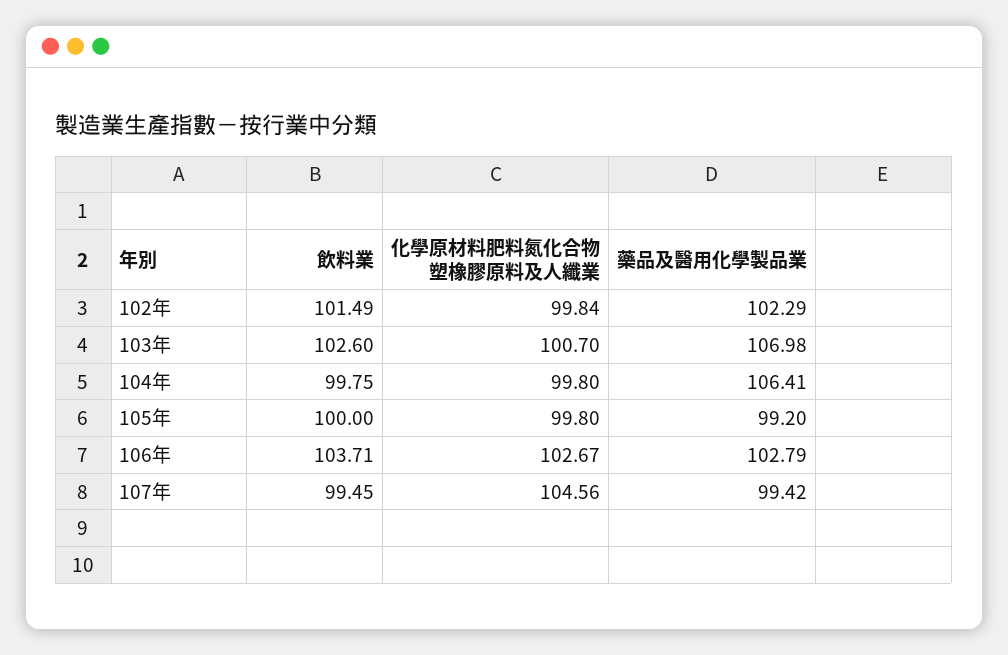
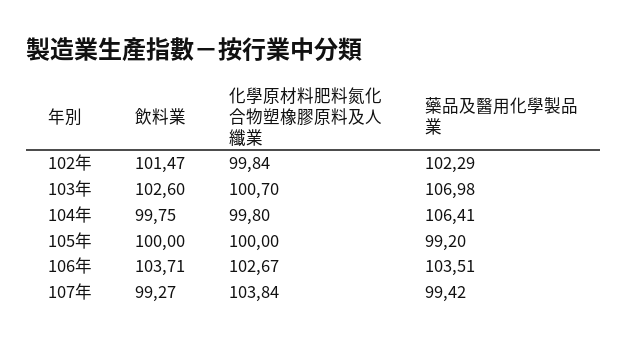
  {
    "飲料業": {
-     "102年": 101.49,
+     "102年": 101.47,
      "103年": 102.6,
      "104年": 99.75,
      "105年": 100,
      "106年": 103.71,
-     "107年": 99.45
+     "107年": 99.27
    },
    "化學原材料肥料氮化合物塑橡膠原料及人纖業": {
      "102年": 99.84,
      "103年": 100.7,
      "104年": 99.8,
-     "105年": 99.8,
+     "105年": 100,
      "106年": 102.67,
-     "107年": 104.56
+     "107年": 103.84
    },
    "藥品及醫用化學製品業": {
      "102年": 102.29,
      "103年": 106.98,
      "104年": 106.41,
      "105年": 99.2,
-     "106年": 102.79,
+     "106年": 103.51,
      "107年": 99.42
    }
  }

